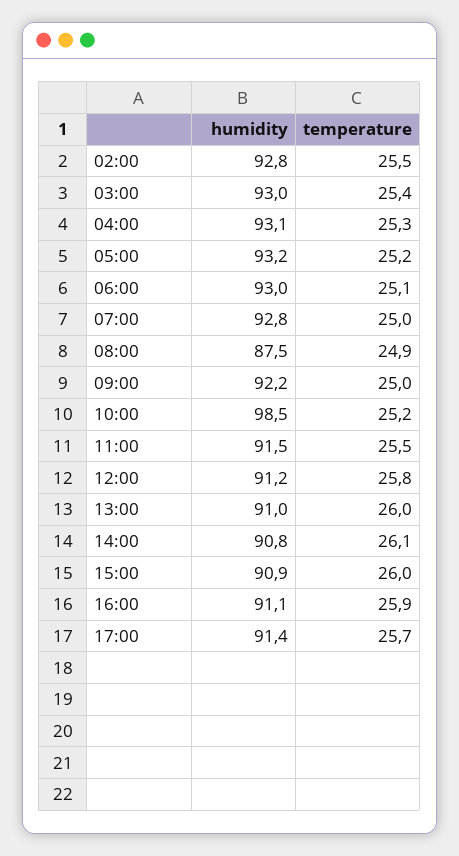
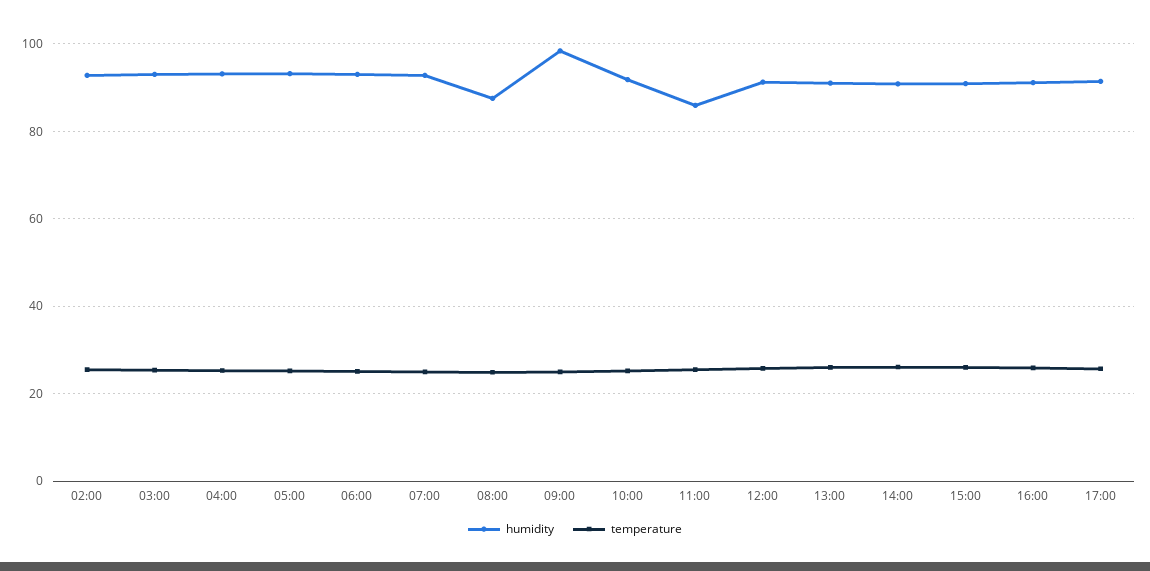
  {
    "humidity": {
      "02:00": 92.8,
      "03:00": 93,
      "04:00": 93.1,
      "05:00": 93.2,
      "06:00": 93,
      "07:00": 92.8,
      "08:00": 87.5,
-     "09:00": 92.2,
+     "09:00": 98,
-     "10:00": 98.5,
+     "10:00": 92,
-     "11:00": 91.5,
+     "11:00": 86,
      "12:00": 91.2,
      "13:00": 91,
      "14:00": 90.8,
      "15:00": 90.9,
      "16:00": 91.1,
      "17:00": 91.4
    },
    "temperature": {
      "02:00": 25.5,
      "03:00": 25.4,
      "04:00": 25.3,
      "05:00": 25.2,
      "06:00": 25.1,
      "07:00": 25,
      "08:00": 24.9,
      "09:00": 25,
      "10:00": 25.2,
      "11:00": 25.5,
      "12:00": 25.8,
      "13:00": 26,
      "14:00": 26.1,
      "15:00": 26,
      "16:00": 25.9,
      "17:00": 25.7
    }
  }

